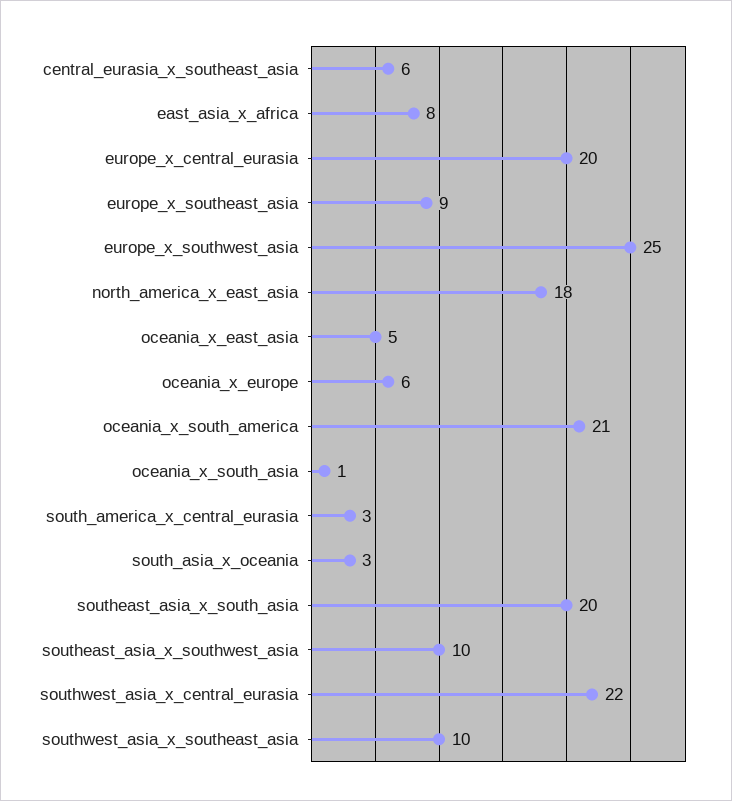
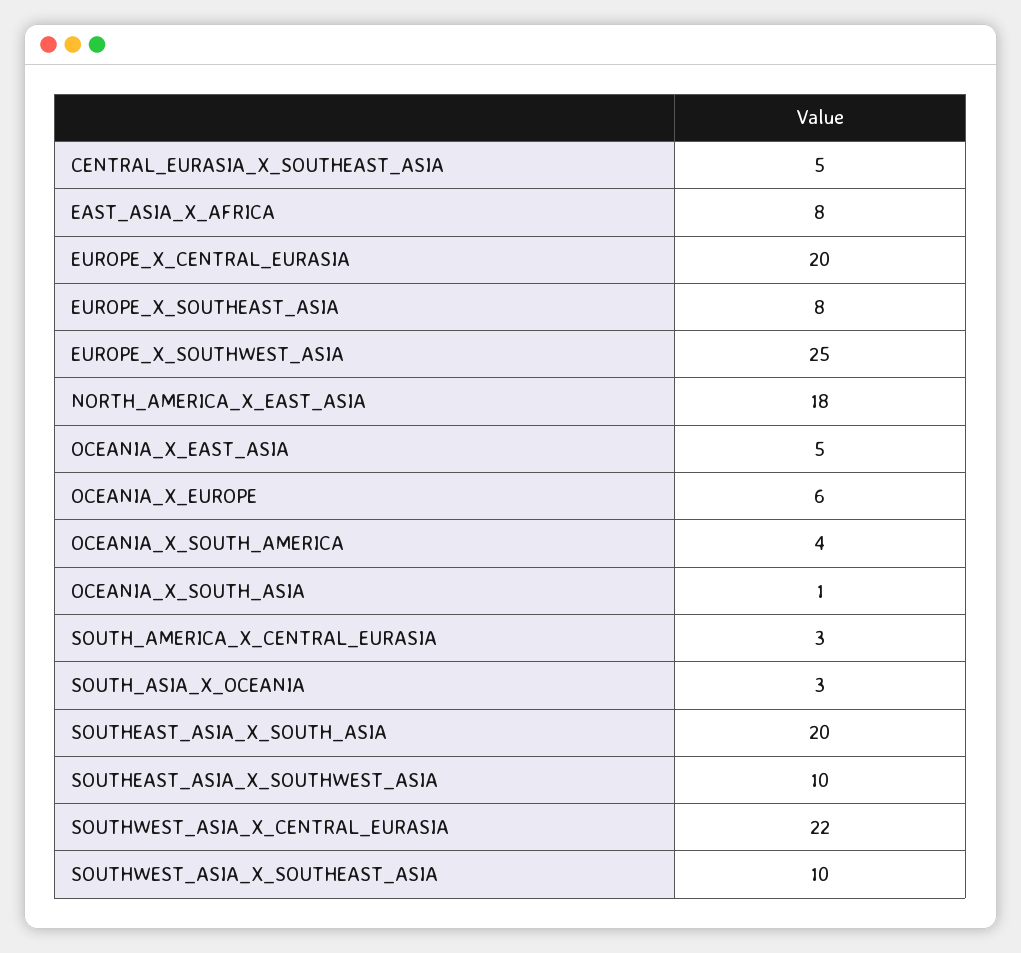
  {
-   "central_eurasia_x_southeast_asia": 6,
+   "central_eurasia_x_southeast_asia": 5,
    "east_asia_x_africa": 8,
    "europe_x_central_eurasia": 20,
-   "europe_x_southeast_asia": 9,
+   "europe_x_southeast_asia": 8,
    "europe_x_southwest_asia": 25,
    "north_america_x_east_asia": 18,
    "oceania_x_east_asia": 5,
    "oceania_x_europe": 6,
-   "oceania_x_south_america": 21,
+   "oceania_x_south_america": 4,
    "oceania_x_south_asia": 1,
    "south_america_x_central_eurasia": 3,
    "south_asia_x_oceania": 3,
    "southeast_asia_x_south_asia": 20,
    "southeast_asia_x_southwest_asia": 10,
    "southwest_asia_x_central_eurasia": 22,
    "southwest_asia_x_southeast_asia": 10
  }

